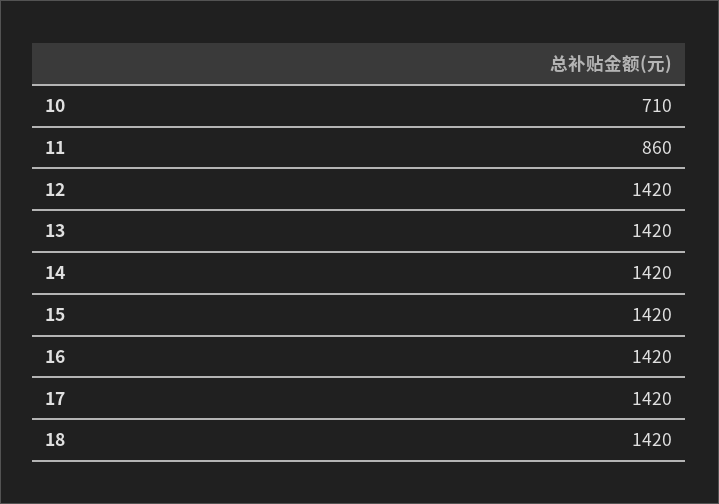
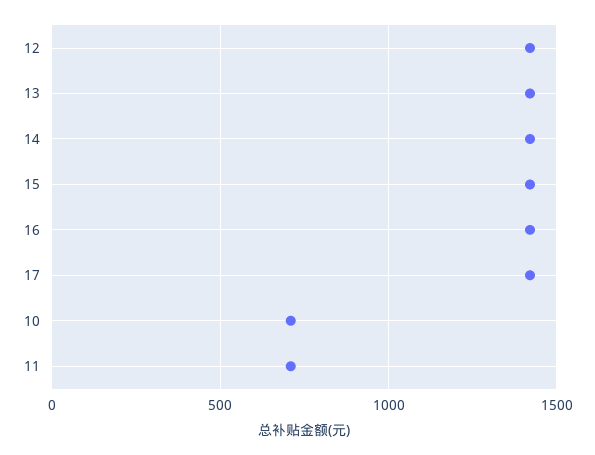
  {
    "10": 710,
-   "11": 860,
+   "11": 700,
    "12": 1420,
    "13": 1420,
    "14": 1420,
    "15": 1420,
    "16": 1420,
-   "17": 1420,
+   "17": 1420
-   "18": 1420
  }

